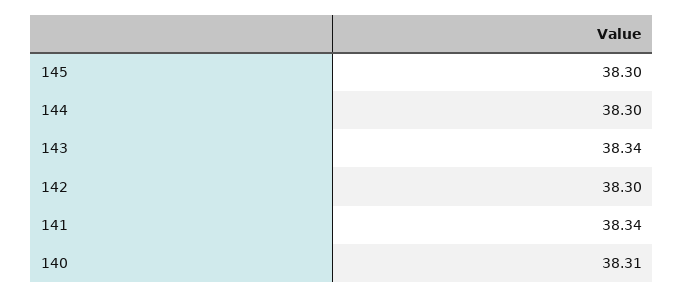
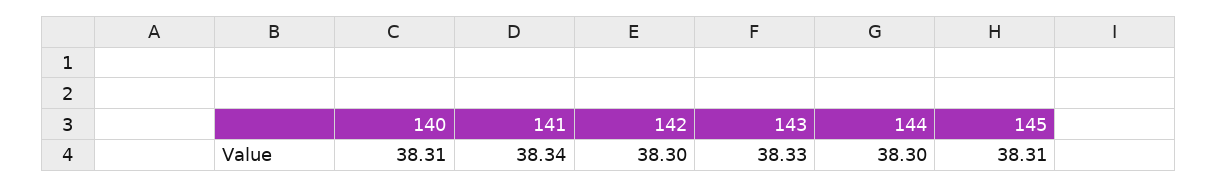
  {
-   "145": 38.3,
+   "145": 38.31,
    "144": 38.3,
-   "143": 38.34,
+   "143": 38.33,
    "142": 38.3,
    "141": 38.34,
    "140": 38.31
  }

